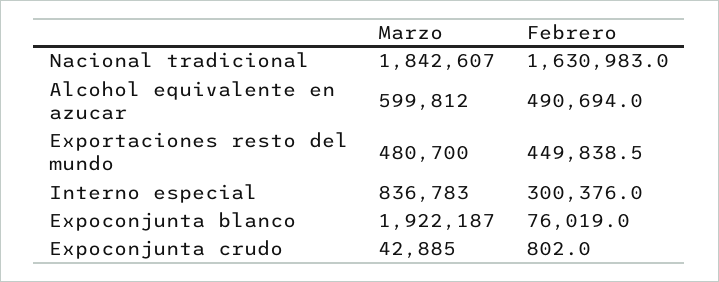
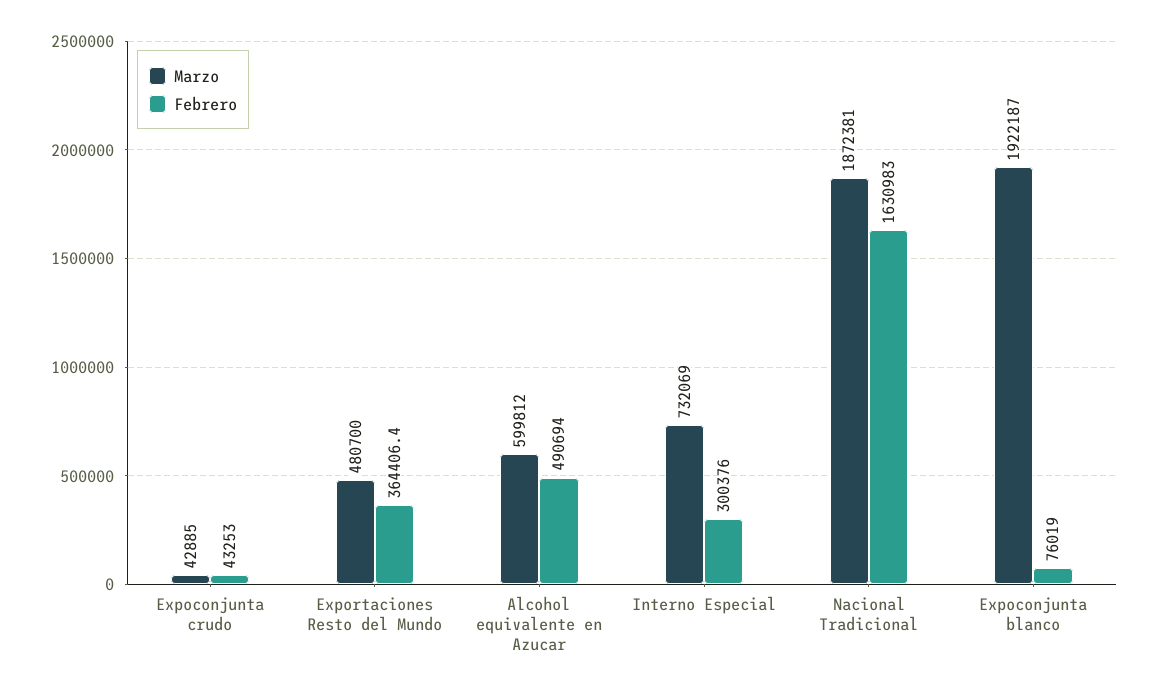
  {
    "Marzo": {
-     "Nacional tradicional": 1842607,
+     "Nacional tradicional": 1872381,
      "Alcohol equivalente en azucar": 599812,
      "Exportaciones resto del mundo": 480700,
-     "Interno especial": 836783,
+     "Interno especial": 732069,
      "Expoconjunta blanco": 1922187,
      "Expoconjunta crudo": 42885
    },
    "Febrero": {
      "Nacional tradicional": 1630983,
      "Alcohol equivalente en azucar": 490694,
-     "Exportaciones resto del mundo": 449838.5,
+     "Exportaciones resto del mundo": 364406.4,
      "Interno especial": 300376,
      "Expoconjunta blanco": 76019,
-     "Expoconjunta crudo": 802
+     "Expoconjunta crudo": 43253
    }
  }

